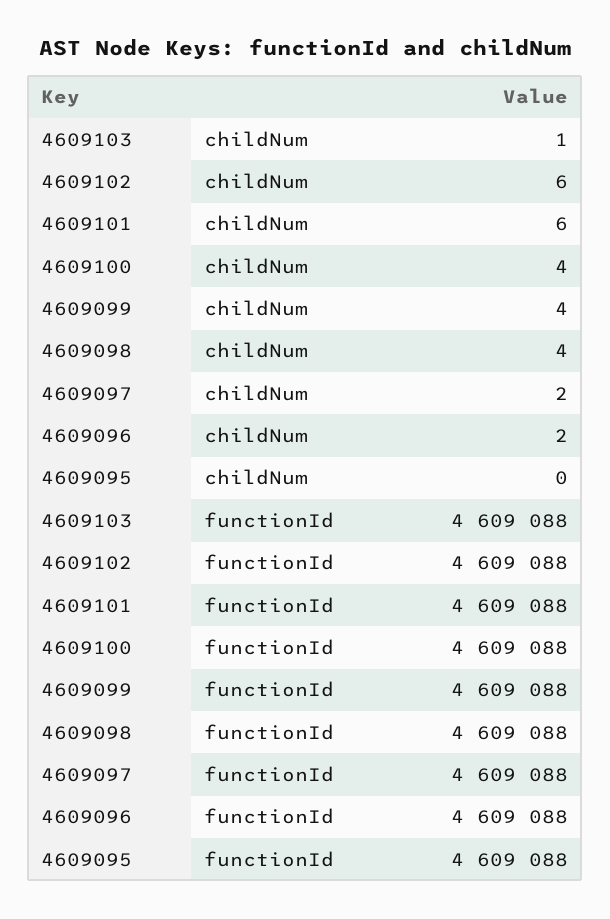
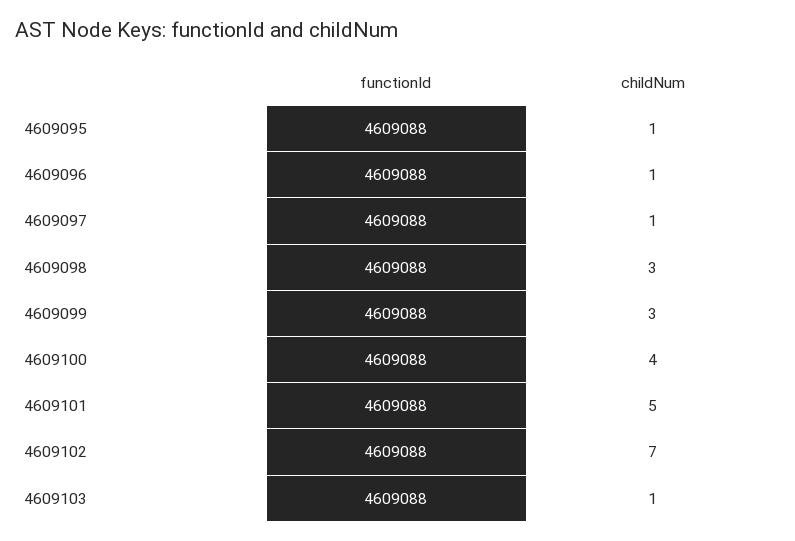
  {
    "4609103": {
      "childNum": 1,
      "functionId": 4609088
    },
    "4609102": {
-     "childNum": 6,
+     "childNum": 7,
      "functionId": 4609088
    },
    "4609101": {
-     "childNum": 6,
+     "childNum": 5,
      "functionId": 4609088
    },
    "4609100": {
      "childNum": 4,
      "functionId": 4609088
    },
    "4609099": {
-     "childNum": 4,
+     "childNum": 3,
      "functionId": 4609088
    },
    "4609098": {
-     "childNum": 4,
+     "childNum": 3,
      "functionId": 4609088
    },
    "4609097": {
-     "childNum": 2,
+     "childNum": 1,
      "functionId": 4609088
    },
    "4609096": {
-     "childNum": 2,
+     "childNum": 1,
      "functionId": 4609088
    },
    "4609095": {
-     "childNum": 0,
+     "childNum": 1,
      "functionId": 4609088
    }
  }

